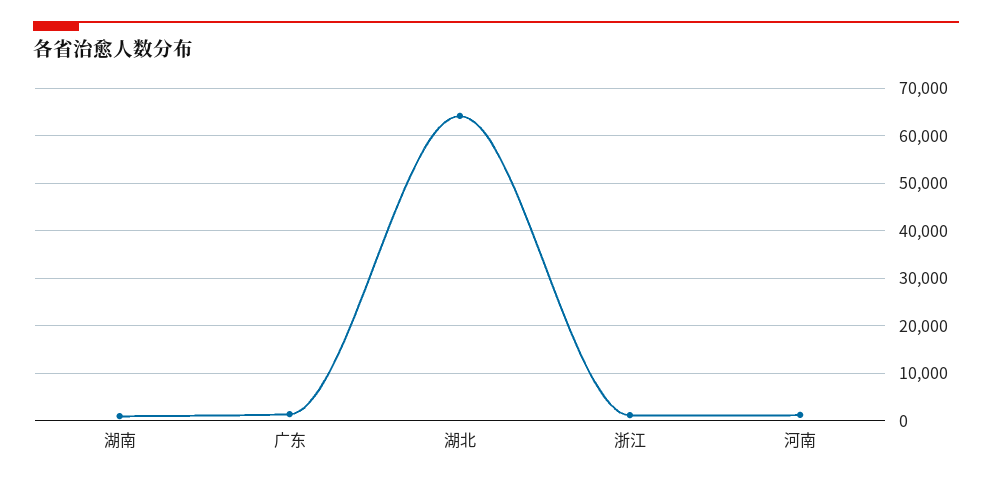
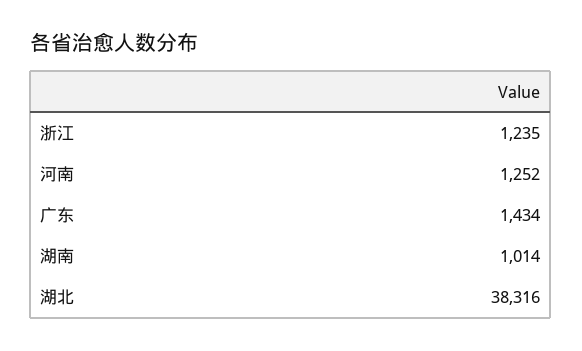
  {
    "湖南": 1014,
    "广东": 1434,
-   "湖北": 64000,
+   "湖北": 38316,
    "浙江": 1235,
    "河南": 1252
  }

